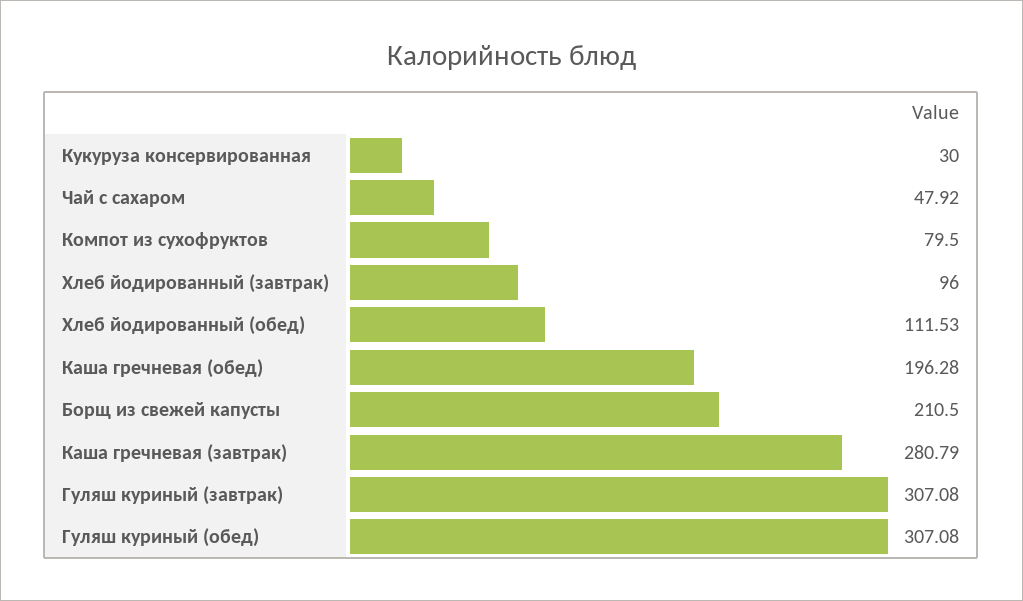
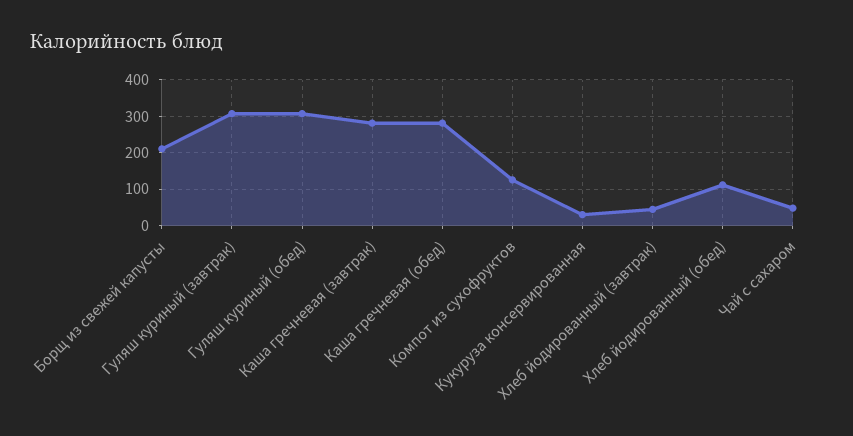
  {
    "Кукуруза консервированная": 30,
    "Чай с сахаром": 47.92,
-   "Компот из сухофруктов": 79.5,
+   "Компот из сухофруктов": 120,
-   "Хлеб йодированный (завтрак)": 96,
+   "Хлеб йодированный (завтрак)": 40,
    "Хлеб йодированный (обед)": 111.53,
-   "Каша гречневая (обед)": 196.28,
+   "Каша гречневая (обед)": 280,
    "Борщ из свежей капусты": 210.5,
    "Каша гречневая (завтрак)": 280.79,
    "Гуляш куриный (завтрак)": 307.08,
    "Гуляш куриный (обед)": 307.08
  }

